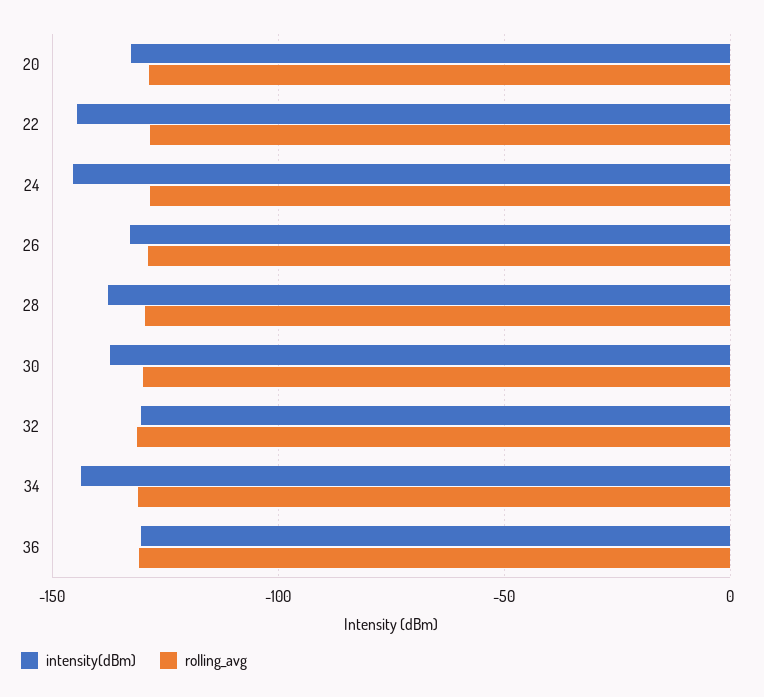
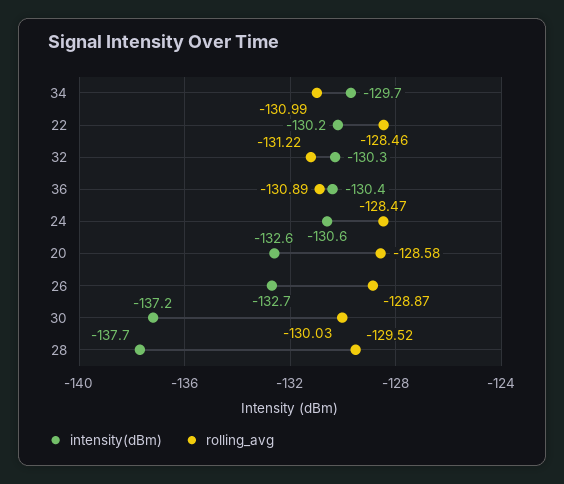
  {
    "intensity(dBm)": {
      "20": -132.6,
-     "22": -145,
+     "22": -130.2,
-     "24": -145,
+     "24": -130.6,
      "26": -132.7,
      "28": -137.7,
      "30": -137.2,
      "32": -130.3,
-     "34": -145,
+     "34": -129.7,
      "36": -130.4
    },
    "rolling_avg": {
      "20": -128.58,
      "22": -128.46,
      "24": -128.47,
      "26": -128.87,
      "28": -129.52,
      "30": -130.03,
      "32": -131.22,
      "34": -130.99,
      "36": -130.89
    }
  }

